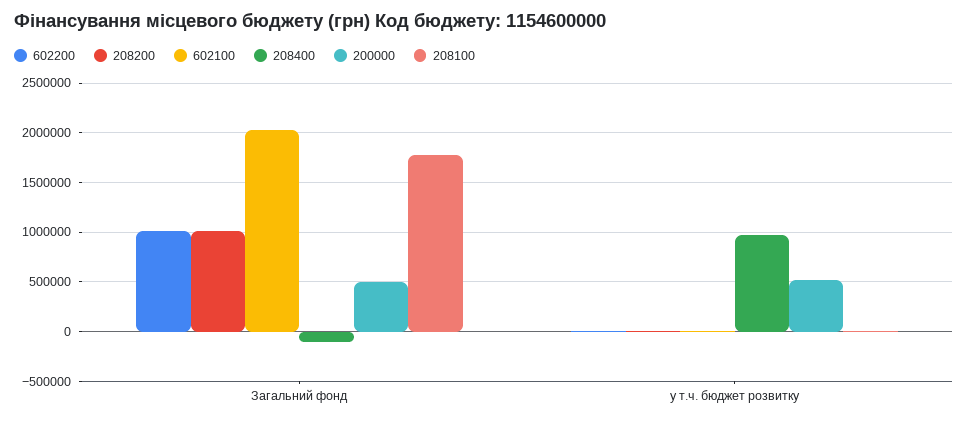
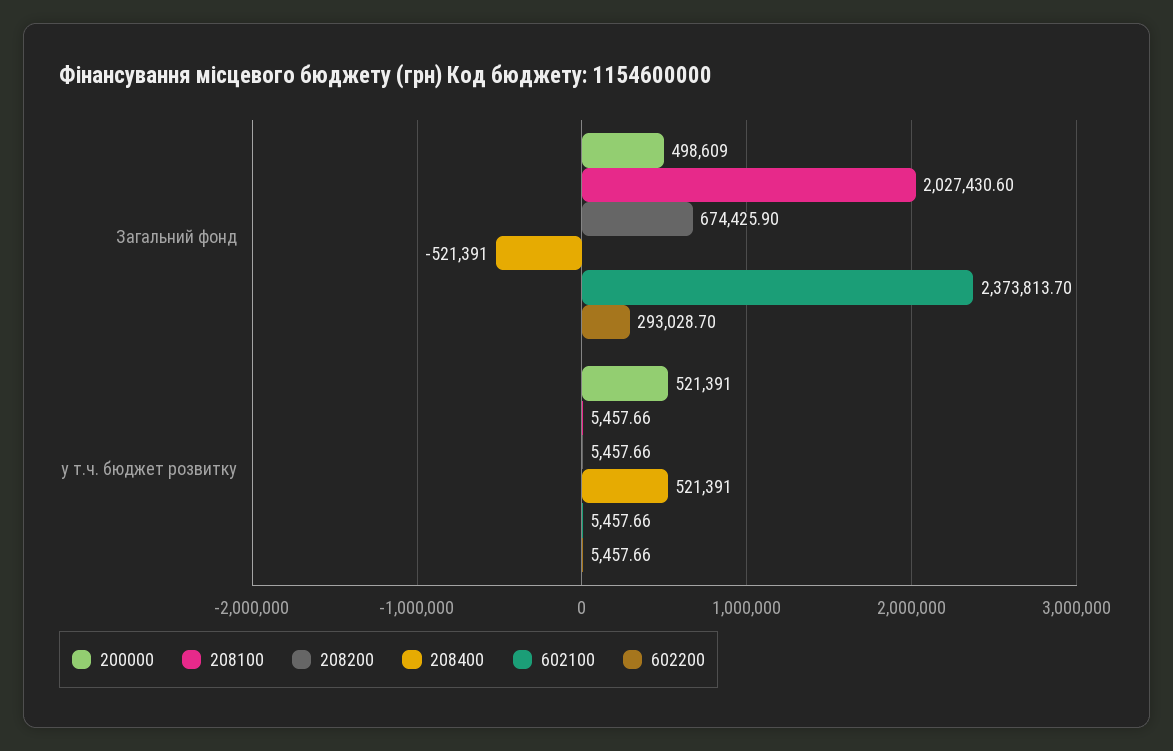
  {
    "602200": {
-     "Загальний фонд": 1000000,
+     "Загальний фонд": 293028.7,
      "у т.ч. бюджет розвитку": 5457.66
    },
    "208200": {
-     "Загальний фонд": 1000000,
+     "Загальний фонд": 674425.9,
      "у т.ч. бюджет розвитку": 5457.66
    },
    "602100": {
-     "Загальний фонд": 2000000,
+     "Загальний фонд": 2373813.7,
      "у т.ч. бюджет розвитку": 5457.66
    },
    "208400": {
-     "Загальний фонд": -100000,
+     "Загальний фонд": -521391,
-     "у т.ч. бюджет розвитку": 1000000
+     "у т.ч. бюджет розвитку": 521391
    },
    "200000": {
      "Загальний фонд": 498609,
      "у т.ч. бюджет розвитку": 521391
    },
    "208100": {
-     "Загальний фонд": 1800000,
+     "Загальний фонд": 2027430.6,
      "у т.ч. бюджет розвитку": 5457.66
    }
  }

